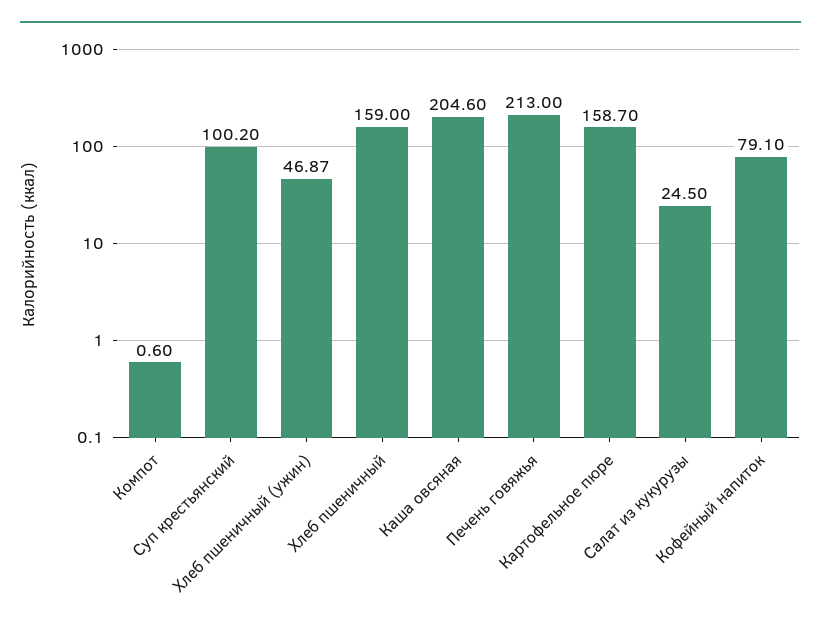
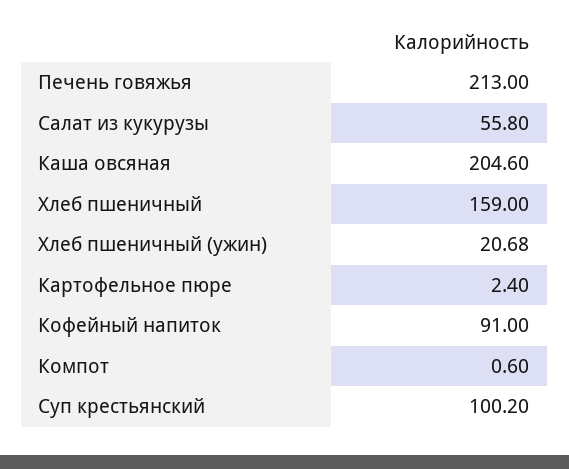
  {
    "Компот": 0.6,
    "Суп крестьянский": 100.2,
-   "Хлеб пшеничный (ужин)": 46.87,
+   "Хлеб пшеничный (ужин)": 20.68,
    "Хлеб пшеничный": 159,
    "Каша овсяная": 204.6,
    "Печень говяжья": 213,
-   "Картофельное пюре": 158.7,
+   "Картофельное пюре": 2.4,
-   "Салат из кукурузы": 24.5,
+   "Салат из кукурузы": 55.8,
-   "Кофейный напиток": 79.1
+   "Кофейный напиток": 91
  }

